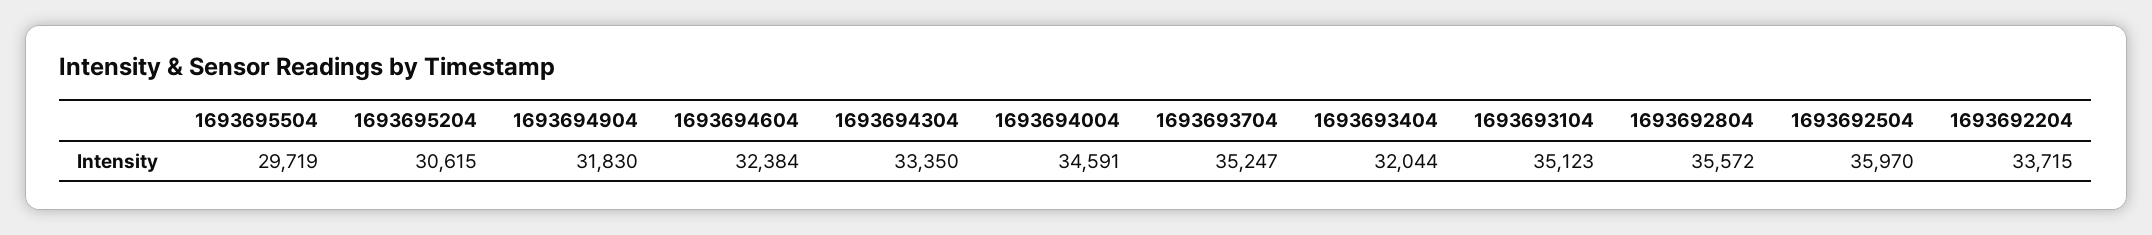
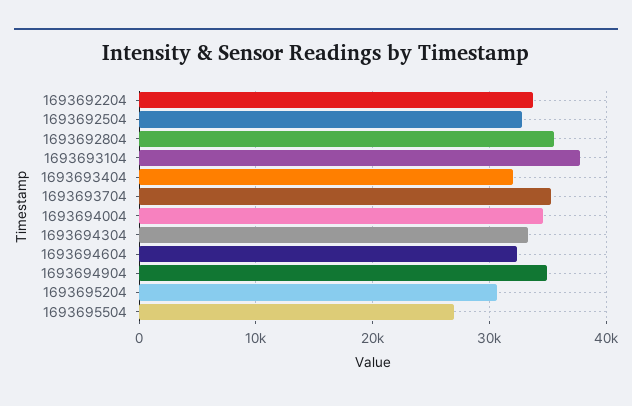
  {
-   "1693695504": 29719,
+   "1693695504": 27000,
    "1693695204": 30615,
-   "1693694904": 31830,
+   "1693694904": 35000,
    "1693694604": 32384,
    "1693694304": 33350,
    "1693694004": 34591,
    "1693693704": 35247,
    "1693693404": 32044,
-   "1693693104": 35123,
+   "1693693104": 38000,
    "1693692804": 35572,
-   "1693692504": 35970,
+   "1693692504": 33000,
    "1693692204": 33715
  }

